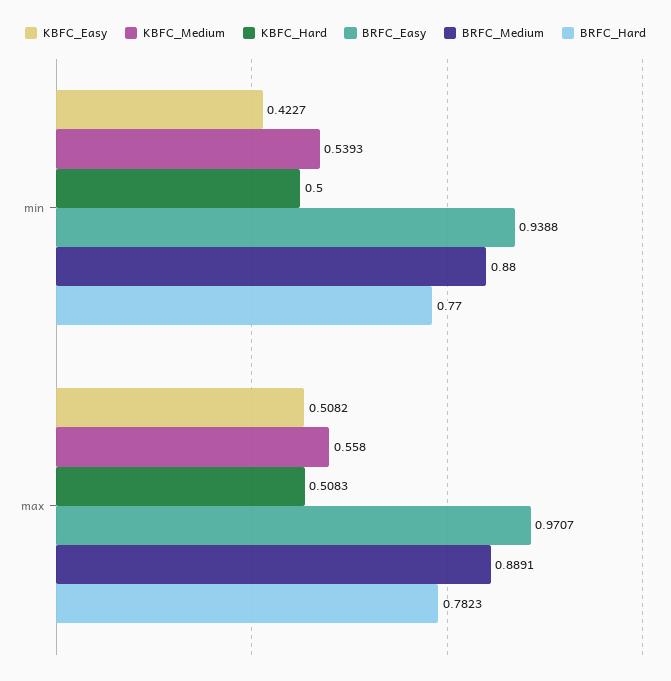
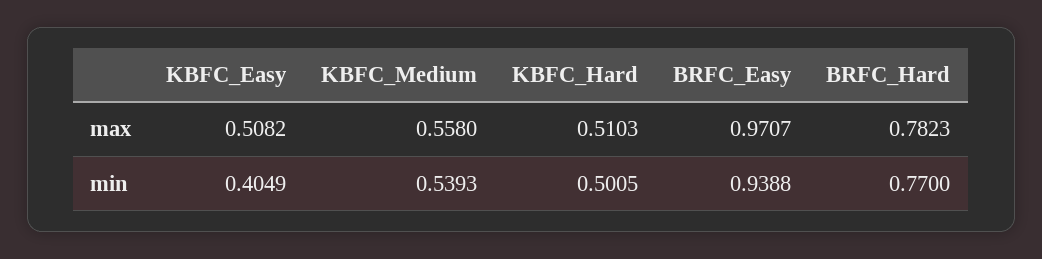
  {
    "KBFC_Easy": {
-     "min": 0.4227,
+     "min": 0.4049,
      "max": 0.5082
    },
    "KBFC_Medium": {
      "min": 0.5393,
      "max": 0.558
    },
    "KBFC_Hard": {
-     "min": 0.5,
+     "min": 0.5005,
-     "max": 0.5083
+     "max": 0.5103
    },
    "BRFC_Easy": {
      "min": 0.9388,
      "max": 0.9707
    },
-   "BRFC_Medium": {
-     "min": 0.88,
-     "max": 0.8891
-   },
    "BRFC_Hard": {
      "min": 0.77,
      "max": 0.7823
    }
  }

